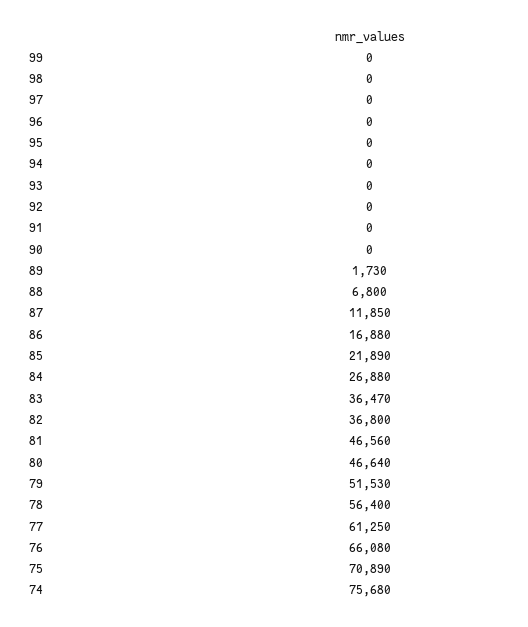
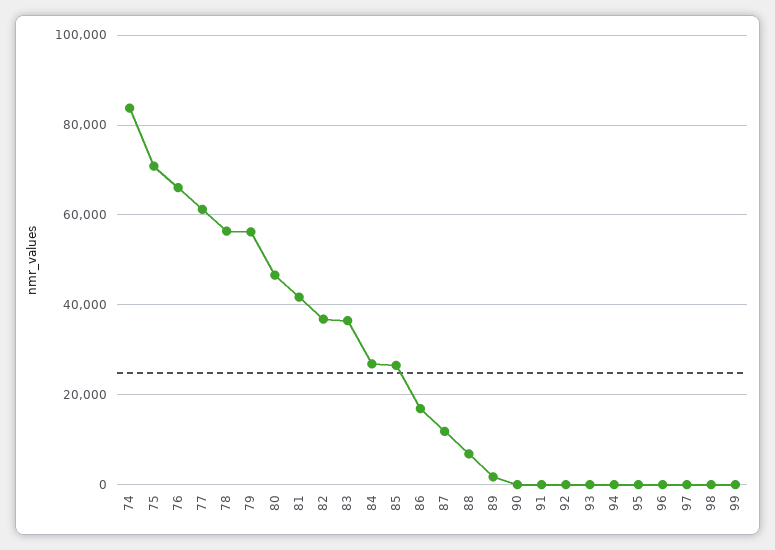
  {
    "99": 0,
    "98": 0,
    "97": 0,
    "96": 0,
    "95": 0,
    "94": 0,
    "93": 0,
    "92": 0,
    "91": 0,
    "90": 0,
    "89": 1730,
    "88": 6800,
    "87": 11850,
    "86": 16880,
-   "85": 21890,
+   "85": 26000,
    "84": 26880,
    "83": 36470,
    "82": 36800,
-   "81": 46560,
+   "81": 42000,
    "80": 46640,
-   "79": 51530,
+   "79": 56000,
    "78": 56400,
    "77": 61250,
    "76": 66080,
    "75": 70890,
-   "74": 75680
+   "74": 84000
  }

